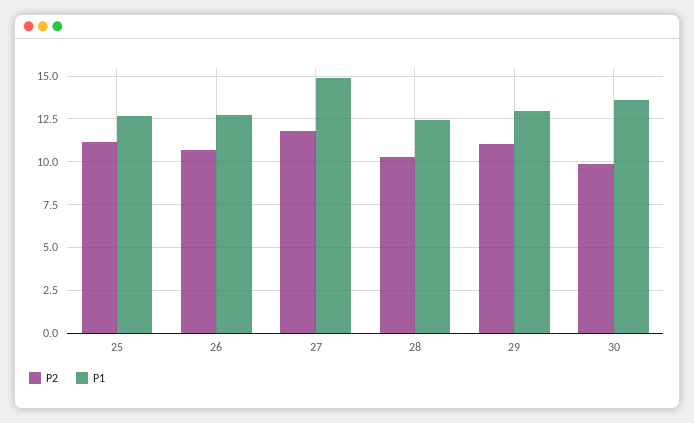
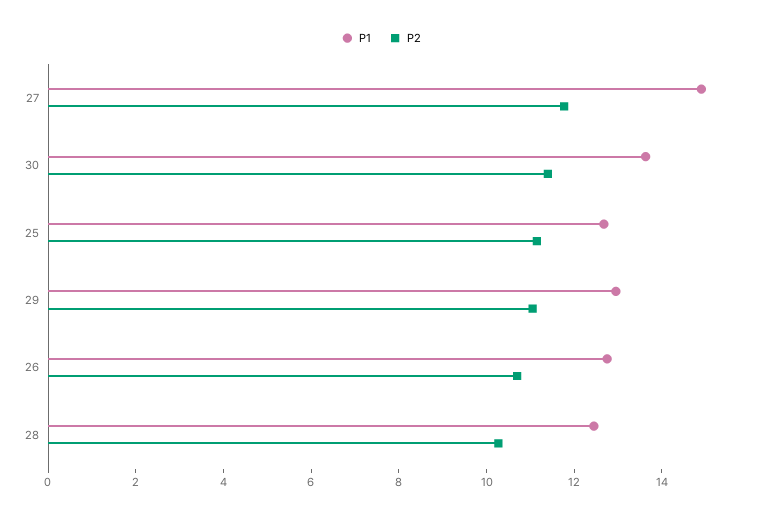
  {
    "P2": {
      "25": 11,
      "26": 10.5,
      "27": 12,
      "28": 10.5,
      "29": 11,
-     "30": 10
+     "30": 11.5
    },
    "P1": {
      "25": 12.5,
      "26": 13,
      "27": 15,
      "28": 12.5,
      "29": 13,
      "30": 13.5
    }
  }

